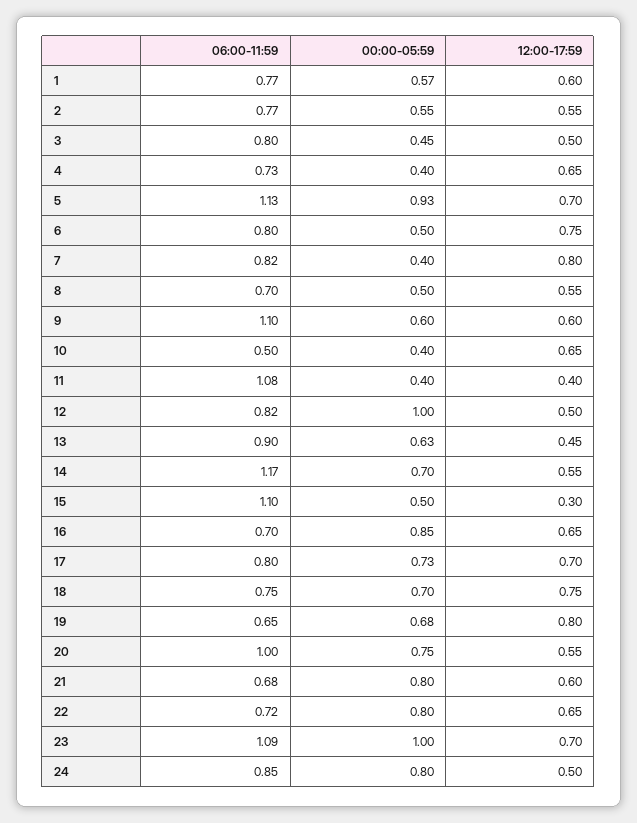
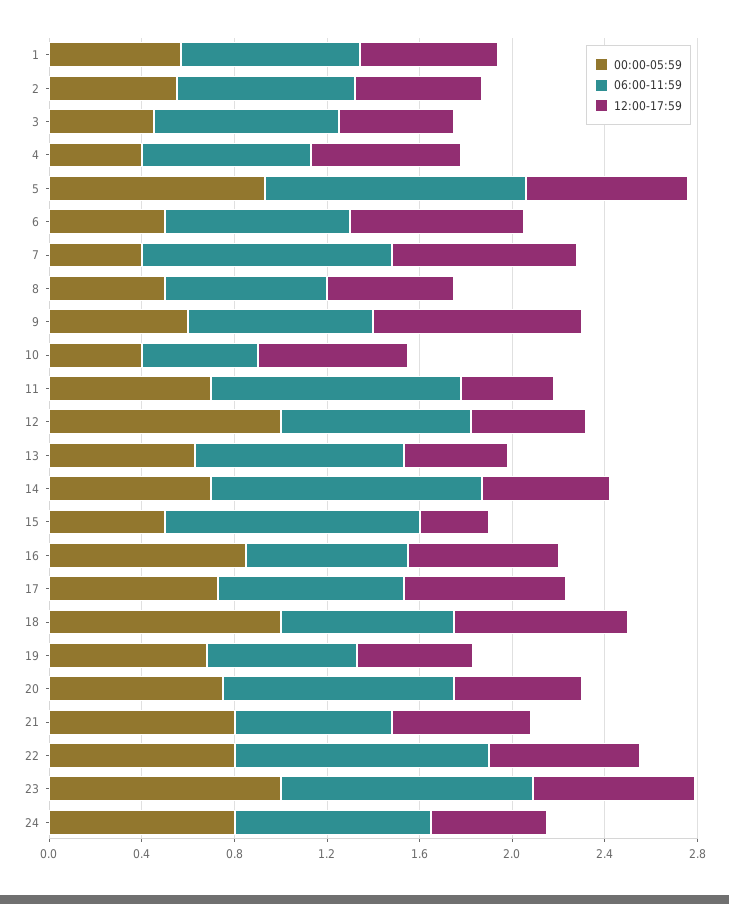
  {
    "06:00-11:59": {
      "1": 0.77,
      "2": 0.77,
      "3": 0.8,
      "4": 0.73,
      "5": 1.13,
      "6": 0.8,
-     "7": 0.82,
+     "7": 1.1,
      "8": 0.7,
-     "9": 1.1,
+     "9": 0.8,
      "10": 0.5,
      "11": 1.08,
      "12": 0.82,
      "13": 0.9,
      "14": 1.17,
      "15": 1.1,
      "16": 0.7,
      "17": 0.8,
      "18": 0.75,
      "19": 0.65,
      "20": 1,
      "21": 0.68,
-     "22": 0.72,
+     "22": 1.1,
      "23": 1.09,
      "24": 0.85
    },
    "00:00-05:59": {
      "1": 0.57,
      "2": 0.55,
      "3": 0.45,
      "4": 0.4,
      "5": 0.93,
      "6": 0.5,
      "7": 0.4,
      "8": 0.5,
      "9": 0.6,
      "10": 0.4,
-     "11": 0.4,
+     "11": 0.7,
      "12": 1,
      "13": 0.63,
      "14": 0.7,
      "15": 0.5,
      "16": 0.85,
      "17": 0.73,
-     "18": 0.7,
+     "18": 1,
      "19": 0.68,
      "20": 0.75,
      "21": 0.8,
      "22": 0.8,
      "23": 1,
      "24": 0.8
    },
    "12:00-17:59": {
      "1": 0.6,
      "2": 0.55,
      "3": 0.5,
      "4": 0.65,
      "5": 0.7,
      "6": 0.75,
      "7": 0.8,
      "8": 0.55,
-     "9": 0.6,
+     "9": 0.9,
      "10": 0.65,
      "11": 0.4,
      "12": 0.5,
      "13": 0.45,
      "14": 0.55,
      "15": 0.3,
      "16": 0.65,
      "17": 0.7,
      "18": 0.75,
-     "19": 0.8,
+     "19": 0.5,
      "20": 0.55,
      "21": 0.6,
      "22": 0.65,
      "23": 0.7,
      "24": 0.5
    }
  }

